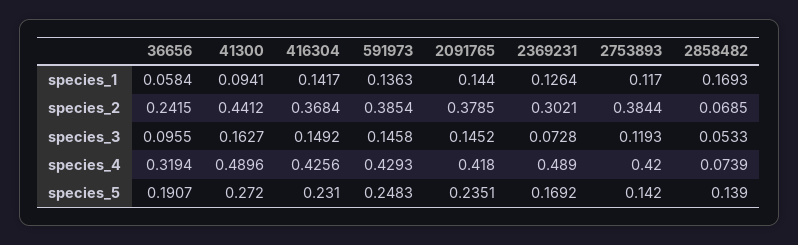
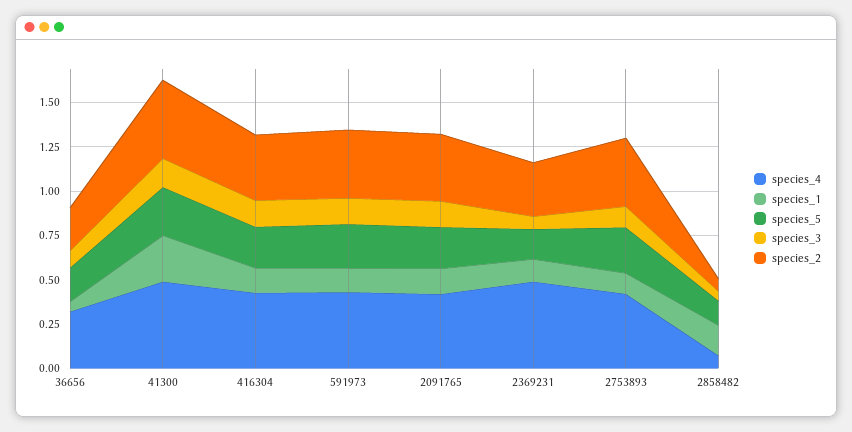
  {
    "species_1": {
      "36656": 0.0584,
-     "41300": 0.0941,
+     "41300": 0.25,
      "416304": 0.1417,
      "591973": 0.1363,
      "2091765": 0.144,
      "2369231": 0.1264,
      "2753893": 0.117,
      "2858482": 0.1693
    },
    "species_2": {
      "36656": 0.2415,
      "41300": 0.4412,
      "416304": 0.3684,
      "591973": 0.3854,
      "2091765": 0.3785,
      "2369231": 0.3021,
      "2753893": 0.3844,
      "2858482": 0.0685
    },
    "species_3": {
      "36656": 0.0955,
      "41300": 0.1627,
      "416304": 0.1492,
      "591973": 0.1458,
      "2091765": 0.1452,
      "2369231": 0.0728,
      "2753893": 0.1193,
      "2858482": 0.0533
    },
    "species_4": {
      "36656": 0.3194,
      "41300": 0.4896,
      "416304": 0.4256,
      "591973": 0.4293,
      "2091765": 0.418,
      "2369231": 0.489,
      "2753893": 0.42,
      "2858482": 0.0739
    },
    "species_5": {
      "36656": 0.1907,
      "41300": 0.272,
      "416304": 0.231,
      "591973": 0.2483,
      "2091765": 0.2351,
      "2369231": 0.1692,
-     "2753893": 0.142,
+     "2753893": 0.25,
      "2858482": 0.139
    }
  }

